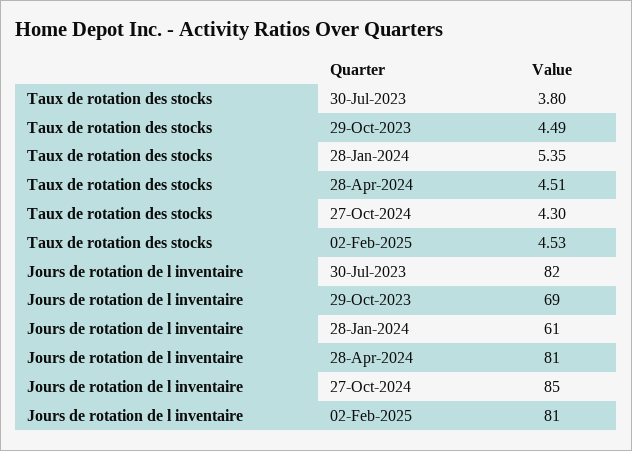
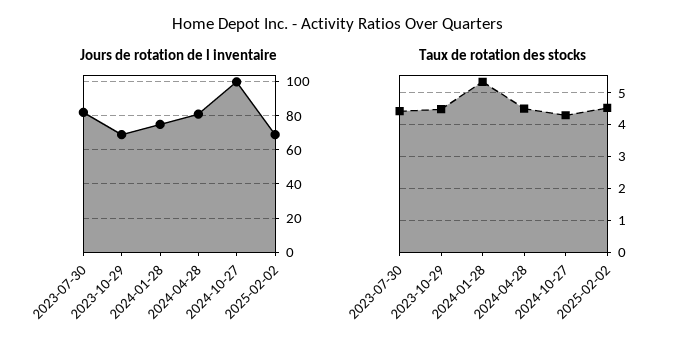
  {
    "Taux de rotation des stocks": {
-     "30-Jul-2023": 3.8,
+     "30-Jul-2023": 4.4,
      "29-Oct-2023": 4.49,
      "28-Jan-2024": 5.35,
      "28-Apr-2024": 4.51,
      "27-Oct-2024": 4.3,
      "02-Feb-2025": 4.53
    },
    "Jours de rotation de l inventaire": {
      "30-Jul-2023": 82,
      "29-Oct-2023": 69,
-     "28-Jan-2024": 61,
+     "28-Jan-2024": 75,
      "28-Apr-2024": 81,
-     "27-Oct-2024": 85,
+     "27-Oct-2024": 100,
-     "02-Feb-2025": 81
+     "02-Feb-2025": 70
    }
  }

